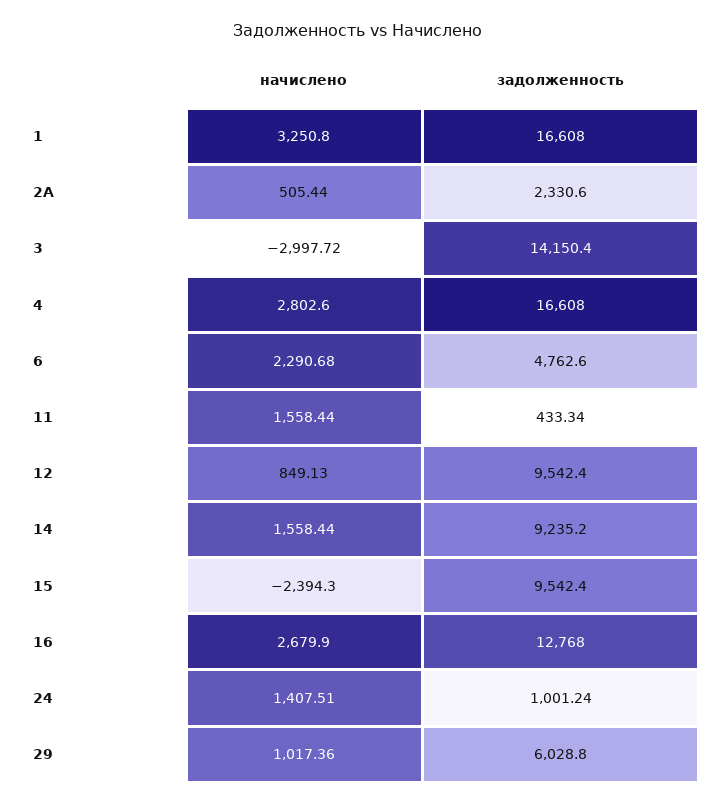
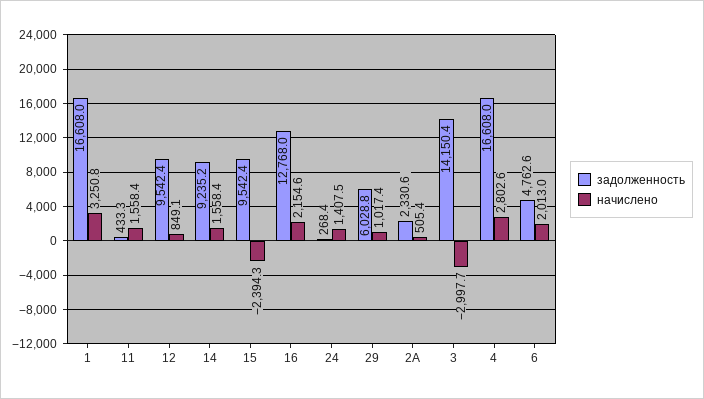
  {
    "начислено": {
      "1": 3250.8,
      "2А": 505.44,
      "3": -2997.72,
      "4": 2802.6,
-     "6": 2290.68,
+     "6": 2013,
      "11": 1558.44,
      "12": 849.13,
      "14": 1558.44,
      "15": -2394.3,
-     "16": 2679.9,
+     "16": 2154.6,
      "24": 1407.51,
      "29": 1017.36
    },
    "задолженность": {
      "1": 16608,
      "2А": 2330.6,
      "3": 14150.4,
      "4": 16608,
      "6": 4762.6,
      "11": 433.34,
      "12": 9542.4,
      "14": 9235.2,
      "15": 9542.4,
      "16": 12768,
-     "24": 1001.24,
+     "24": 268.4,
      "29": 6028.8
    }
  }

